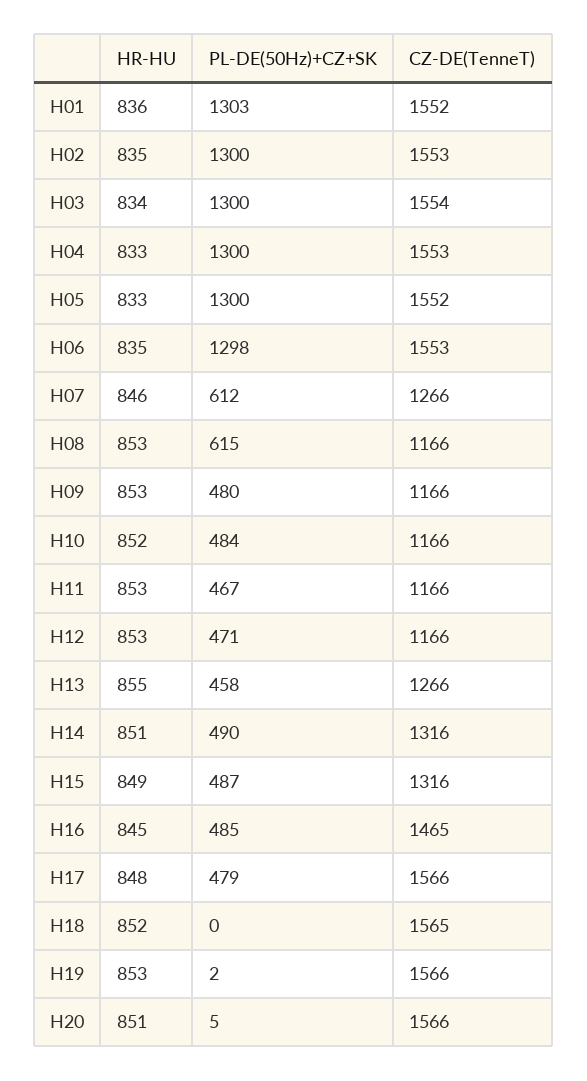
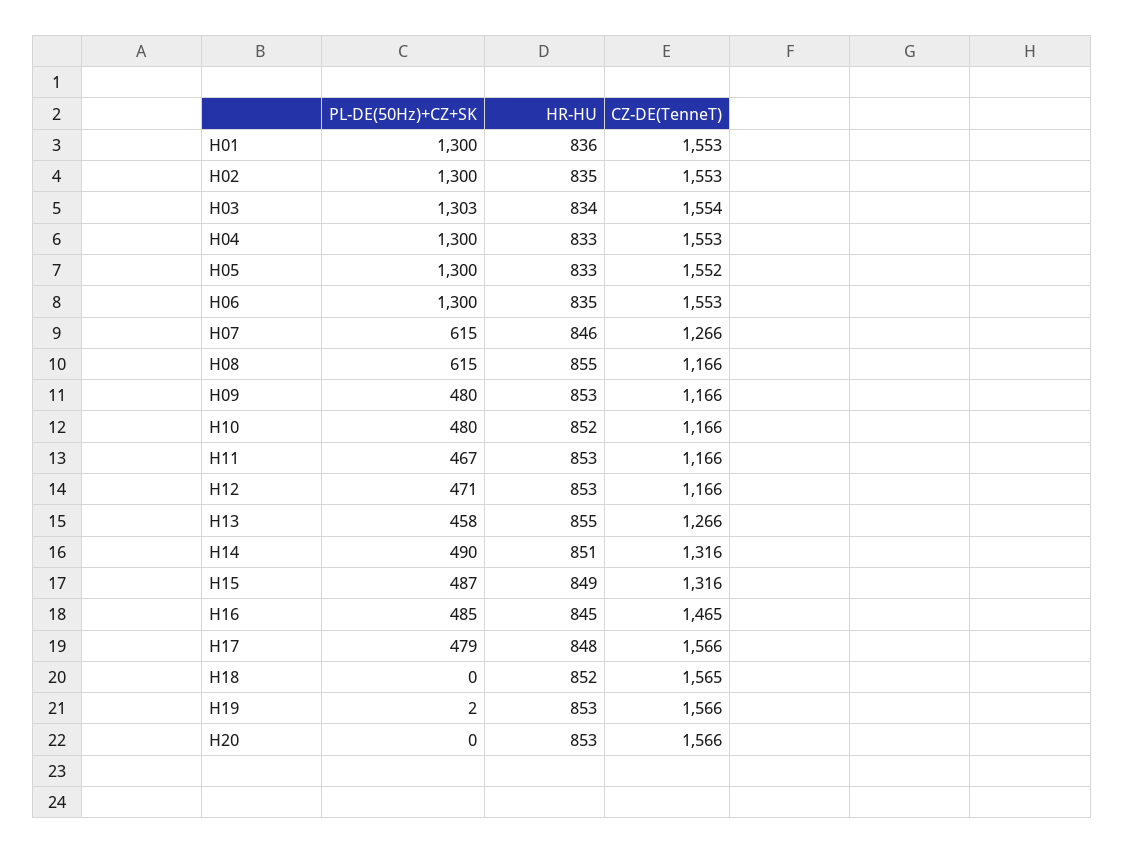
  {
    "HR-HU": {
      "H01": 836,
      "H02": 835,
      "H03": 834,
      "H04": 833,
      "H05": 833,
      "H06": 835,
      "H07": 846,
-     "H08": 853,
+     "H08": 855,
      "H09": 853,
      "H10": 852,
      "H11": 853,
      "H12": 853,
      "H13": 855,
      "H14": 851,
      "H15": 849,
      "H16": 845,
      "H17": 848,
      "H18": 852,
      "H19": 853,
-     "H20": 851
+     "H20": 853
    },
    "PL-DE(50Hz)+CZ+SK": {
-     "H01": 1303,
+     "H01": 1300,
      "H02": 1300,
-     "H03": 1300,
+     "H03": 1303,
      "H04": 1300,
      "H05": 1300,
-     "H06": 1298,
+     "H06": 1300,
-     "H07": 612,
+     "H07": 615,
      "H08": 615,
      "H09": 480,
-     "H10": 484,
+     "H10": 480,
      "H11": 467,
      "H12": 471,
      "H13": 458,
      "H14": 490,
      "H15": 487,
      "H16": 485,
      "H17": 479,
      "H18": 0,
      "H19": 2,
-     "H20": 5
+     "H20": 0
    },
    "CZ-DE(TenneT)": {
-     "H01": 1552,
+     "H01": 1553,
      "H02": 1553,
      "H03": 1554,
      "H04": 1553,
      "H05": 1552,
      "H06": 1553,
      "H07": 1266,
      "H08": 1166,
      "H09": 1166,
      "H10": 1166,
      "H11": 1166,
      "H12": 1166,
      "H13": 1266,
      "H14": 1316,
      "H15": 1316,
      "H16": 1465,
      "H17": 1566,
      "H18": 1565,
      "H19": 1566,
      "H20": 1566
    }
  }

